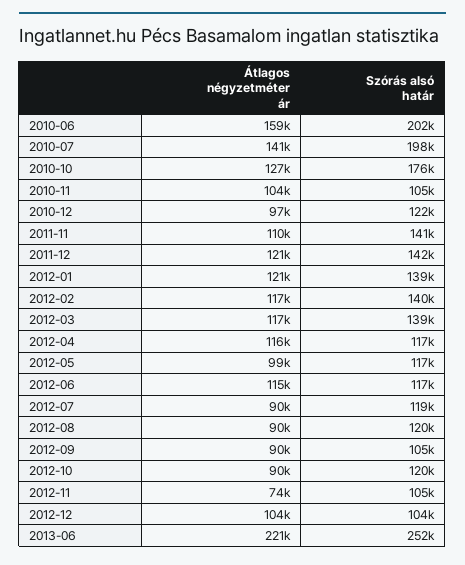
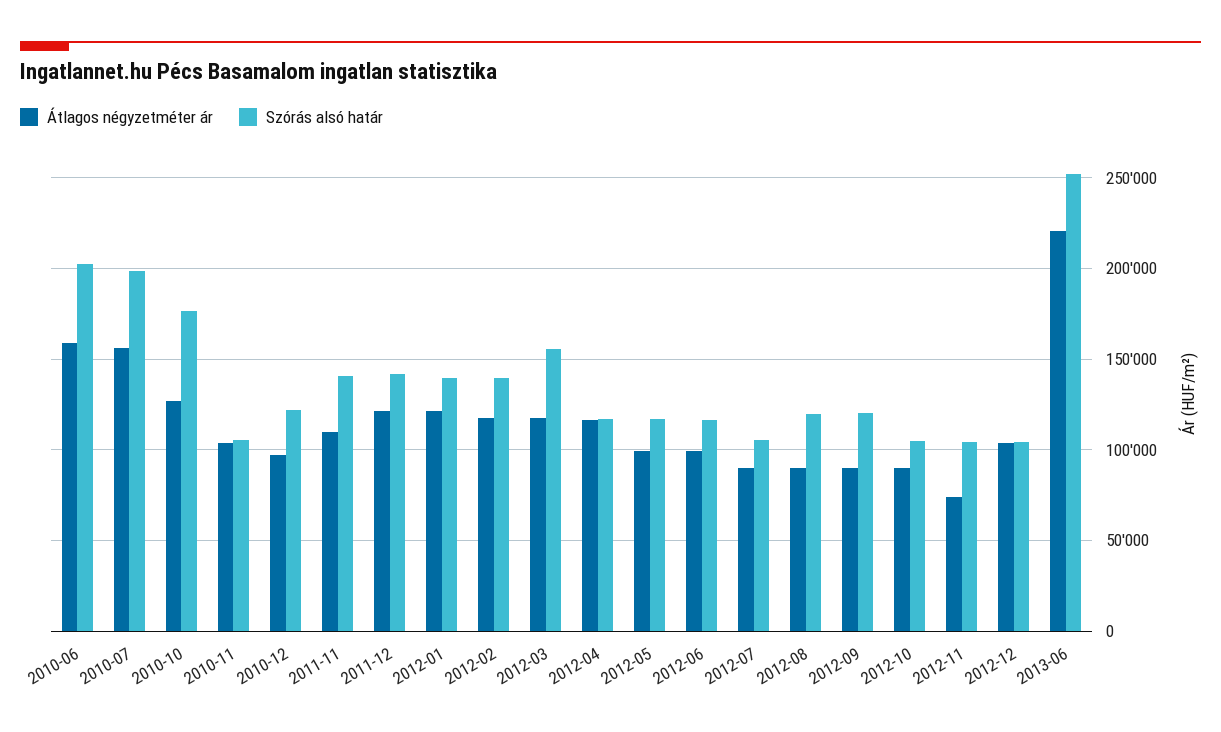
  {
    "Átlagos négyzetméter ár": {
      "2010-06": 159000,
-     "2010-07": 141000,
+     "2010-07": 155000,
      "2010-10": 127000,
      "2010-11": 104000,
      "2010-12": 97000,
      "2011-11": 110000,
      "2011-12": 121000,
      "2012-01": 121000,
      "2012-02": 117000,
      "2012-03": 117000,
      "2012-04": 116000,
      "2012-05": 99000,
-     "2012-06": 115000,
+     "2012-06": 100000,
      "2012-07": 90000,
      "2012-08": 90000,
      "2012-09": 90000,
      "2012-10": 90000,
      "2012-11": 74000,
      "2012-12": 104000,
      "2013-06": 221000
    },
    "Szórás alsó határ": {
      "2010-06": 202000,
      "2010-07": 198000,
      "2010-10": 176000,
      "2010-11": 105000,
      "2010-12": 122000,
      "2011-11": 141000,
      "2011-12": 142000,
      "2012-01": 139000,
      "2012-02": 140000,
-     "2012-03": 139000,
+     "2012-03": 155000,
      "2012-04": 117000,
      "2012-05": 117000,
      "2012-06": 117000,
-     "2012-07": 119000,
+     "2012-07": 105000,
      "2012-08": 120000,
-     "2012-09": 105000,
+     "2012-09": 120000,
-     "2012-10": 120000,
+     "2012-10": 105000,
      "2012-11": 105000,
      "2012-12": 104000,
      "2013-06": 252000
    }
  }

